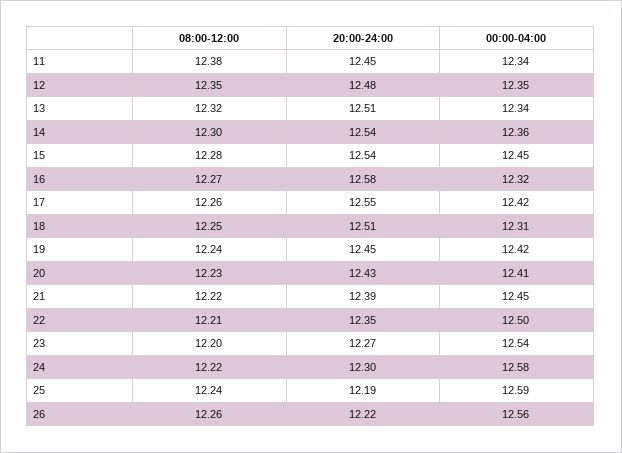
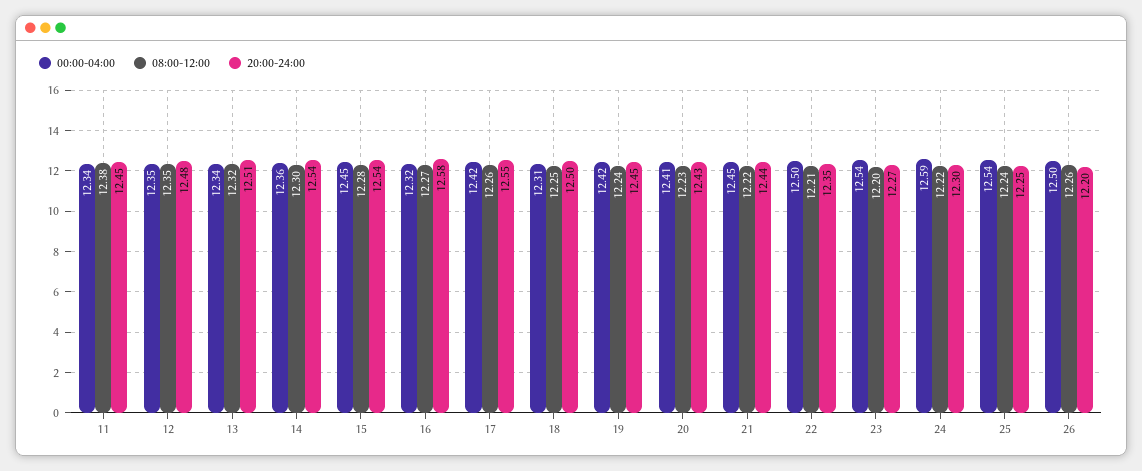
  {
    "08:00-12:00": {
      "11": 12.38,
      "12": 12.35,
      "13": 12.32,
      "14": 12.3,
      "15": 12.28,
      "16": 12.27,
      "17": 12.26,
      "18": 12.25,
      "19": 12.24,
      "20": 12.23,
      "21": 12.22,
      "22": 12.21,
      "23": 12.2,
      "24": 12.22,
      "25": 12.24,
      "26": 12.26
    },
    "20:00-24:00": {
      "11": 12.45,
      "12": 12.48,
      "13": 12.51,
      "14": 12.54,
      "15": 12.54,
      "16": 12.58,
      "17": 12.55,
-     "18": 12.51,
+     "18": 12.5,
      "19": 12.45,
      "20": 12.43,
-     "21": 12.39,
+     "21": 12.44,
      "22": 12.35,
      "23": 12.27,
      "24": 12.3,
-     "25": 12.19,
+     "25": 12.25,
-     "26": 12.22
+     "26": 12.2
    },
    "00:00-04:00": {
      "11": 12.34,
      "12": 12.35,
      "13": 12.34,
      "14": 12.36,
      "15": 12.45,
      "16": 12.32,
      "17": 12.42,
      "18": 12.31,
      "19": 12.42,
      "20": 12.41,
      "21": 12.45,
      "22": 12.5,
      "23": 12.54,
-     "24": 12.58,
+     "24": 12.59,
-     "25": 12.59,
+     "25": 12.54,
-     "26": 12.56
+     "26": 12.5
    }
  }

